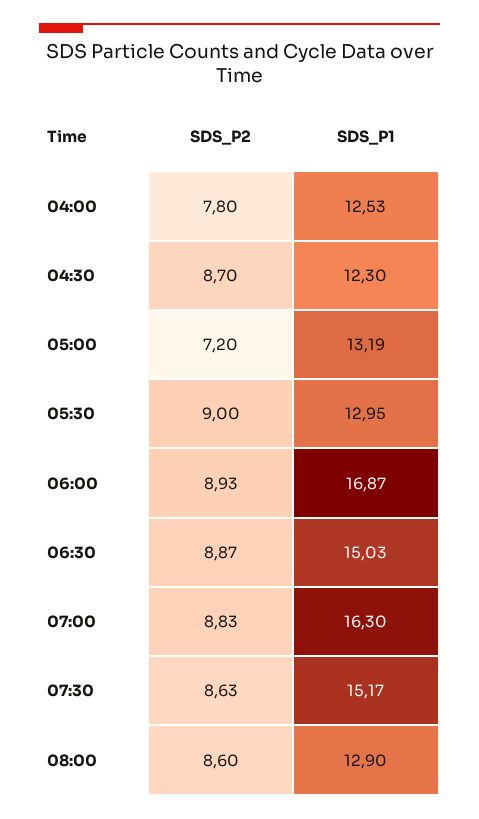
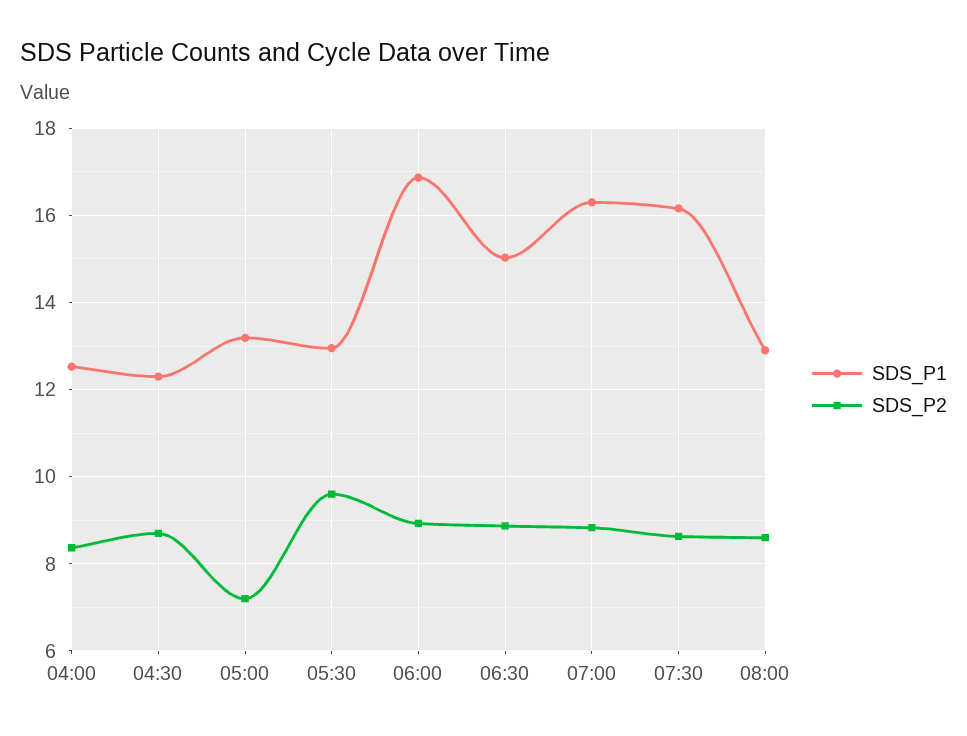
  {
    "SDS_P2": {
-     "04:00": 7.8,
+     "04:00": 8.4,
      "04:30": 8.7,
      "05:00": 7.2,
-     "05:30": 9,
+     "05:30": 9.6,
      "06:00": 8.93,
      "06:30": 8.87,
      "07:00": 8.83,
      "07:30": 8.63,
      "08:00": 8.6
    },
    "SDS_P1": {
      "04:00": 12.53,
      "04:30": 12.3,
      "05:00": 13.19,
      "05:30": 12.95,
      "06:00": 16.87,
      "06:30": 15.03,
      "07:00": 16.3,
-     "07:30": 15.17,
+     "07:30": 16.2,
      "08:00": 12.9
    }
  }

